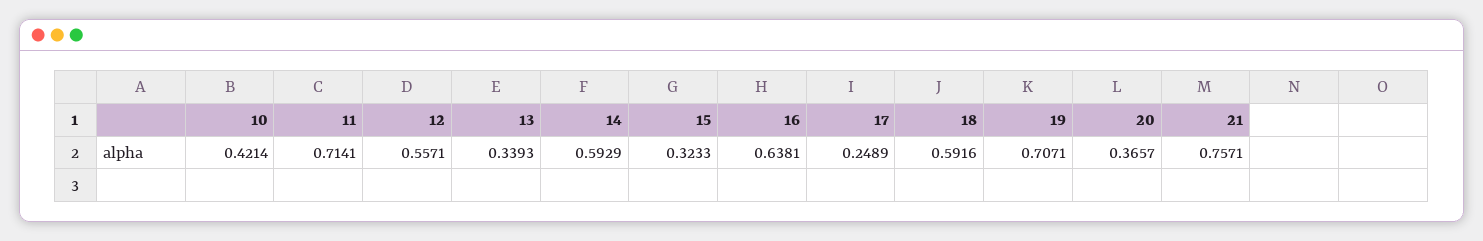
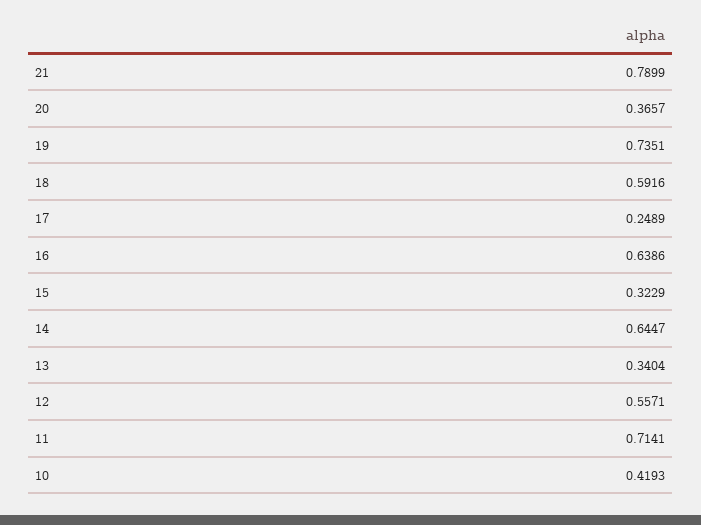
  {
-   "10": 0.4214,
+   "10": 0.4193,
    "11": 0.7141,
    "12": 0.5571,
-   "13": 0.3393,
+   "13": 0.3404,
-   "14": 0.5929,
+   "14": 0.6447,
-   "15": 0.3233,
+   "15": 0.3229,
-   "16": 0.6381,
+   "16": 0.6386,
    "17": 0.2489,
    "18": 0.5916,
-   "19": 0.7071,
+   "19": 0.7351,
    "20": 0.3657,
-   "21": 0.7571
+   "21": 0.7899
  }

